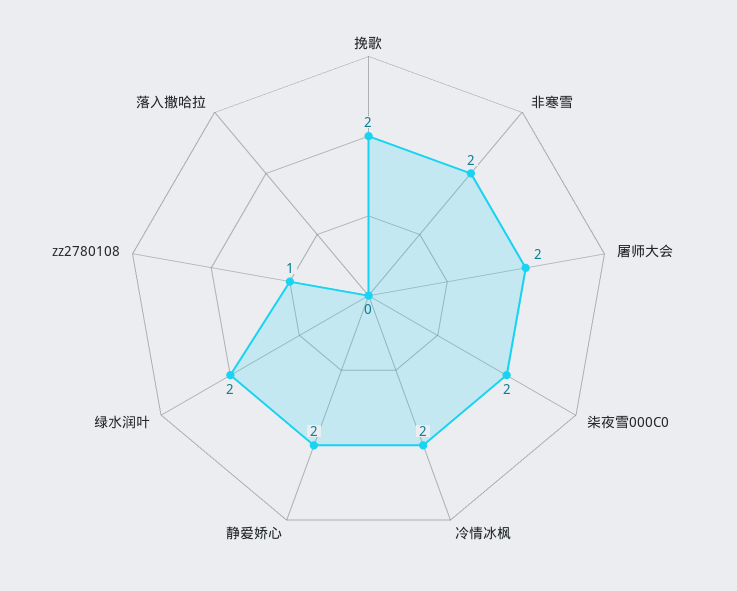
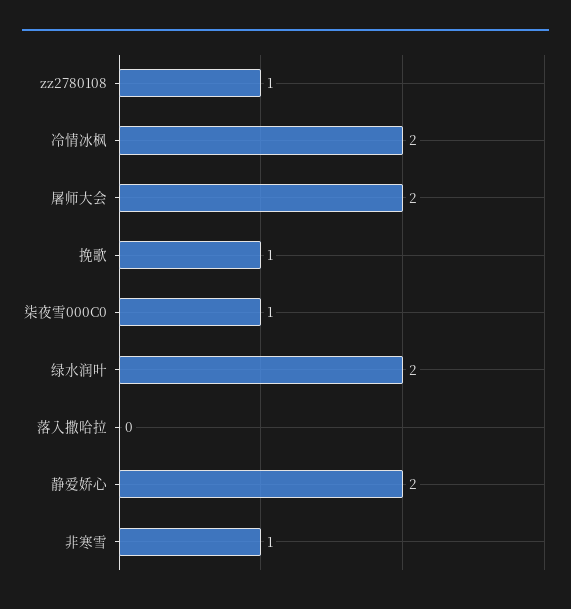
  {
-   "挽歌": 2,
+   "挽歌": 1,
-   "非寒雪": 2,
+   "非寒雪": 1,
    "屠师大会": 2,
-   "柒夜雪000C0": 2,
+   "柒夜雪000C0": 1,
    "冷情冰枫": 2,
    "静爱娇心": 2,
    "绿水润叶": 2,
    "zz2780108": 1,
    "落入撒哈拉": 0
  }

